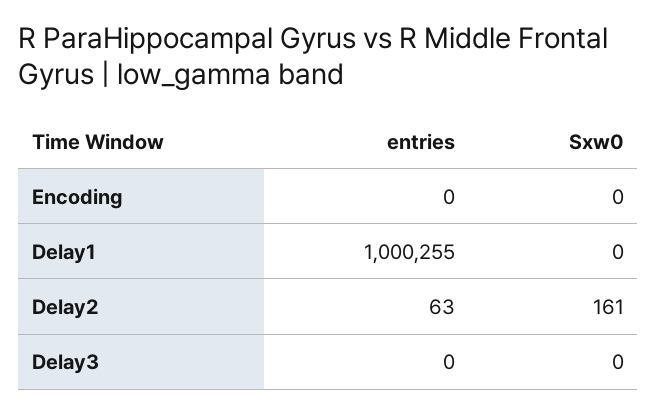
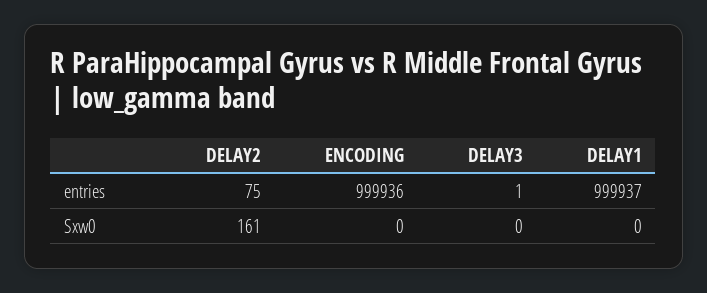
  {
    "entries": {
-     "Encoding": 0,
+     "Encoding": 999936,
-     "Delay1": 1000255,
+     "Delay1": 999937,
-     "Delay2": 63,
+     "Delay2": 75,
-     "Delay3": 0
+     "Delay3": 1
    },
    "Sxw0": {
      "Encoding": 0,
      "Delay1": 0,
      "Delay2": 161,
      "Delay3": 0
    }
  }

